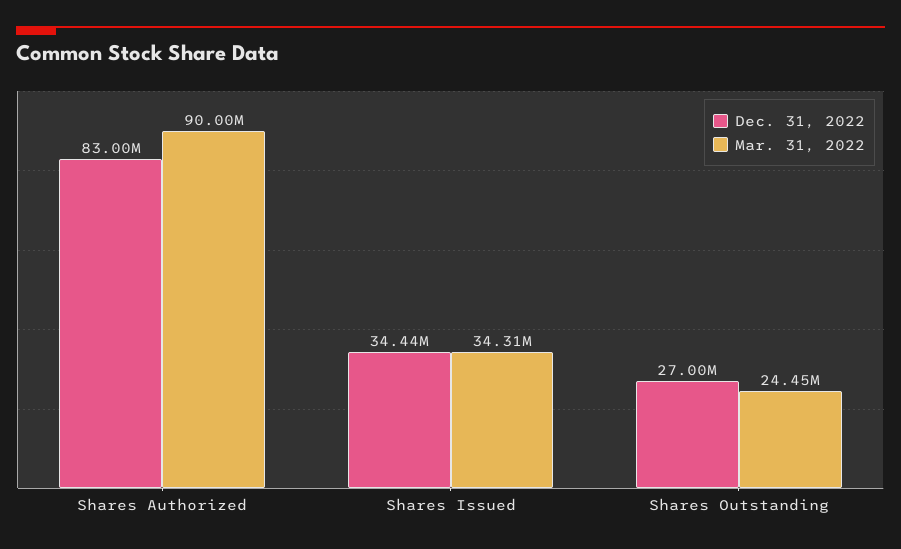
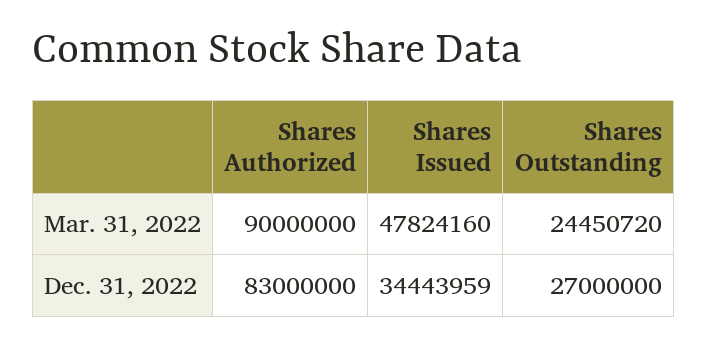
  {
    "Dec. 31, 2022": {
      "Shares Authorized": 83000000,
      "Shares Issued": 34443959,
      "Shares Outstanding": 27000000
    },
    "Mar. 31, 2022": {
      "Shares Authorized": 90000000,
-     "Shares Issued": 34310000,
+     "Shares Issued": 47824160,
      "Shares Outstanding": 24450720
    }
  }

